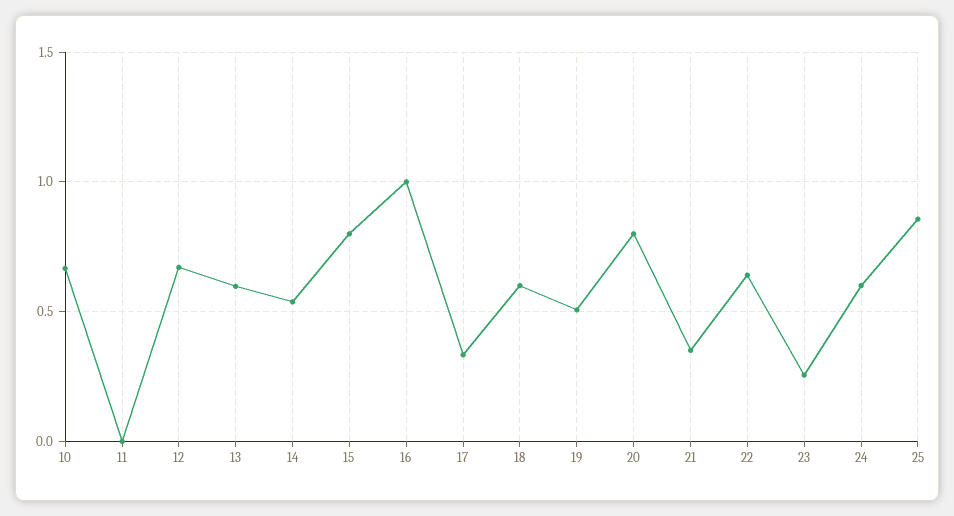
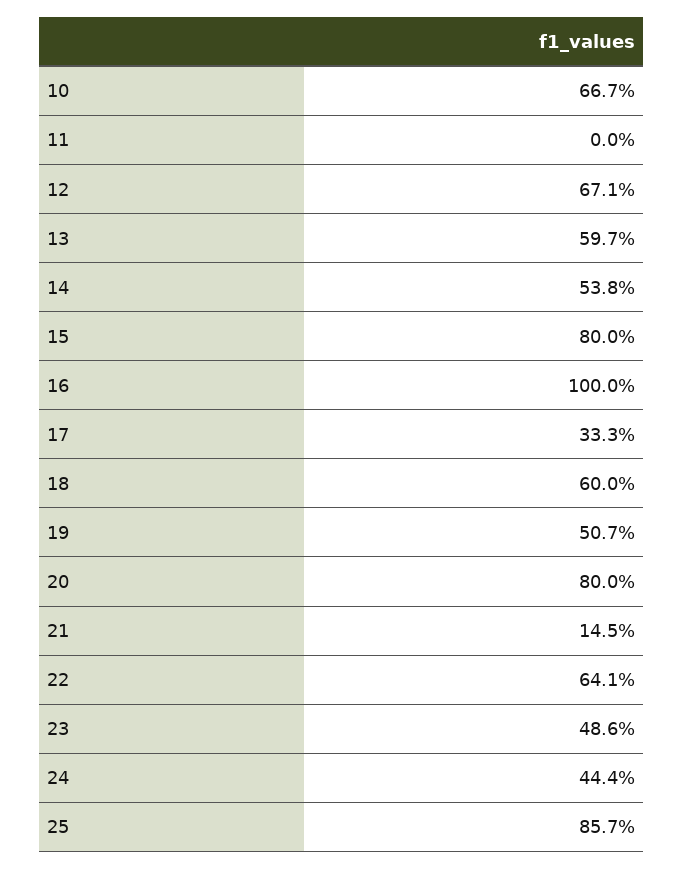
  {
    "10": 0.667,
    "11": 0,
    "12": 0.671,
    "13": 0.597,
    "14": 0.538,
    "15": 0.8,
    "16": 1,
    "17": 0.333,
    "18": 0.6,
    "19": 0.507,
    "20": 0.8,
-   "21": 0.35,
+   "21": 0.145,
    "22": 0.641,
-   "23": 0.25,
+   "23": 0.486,
-   "24": 0.6,
+   "24": 0.444,
    "25": 0.857
  }

